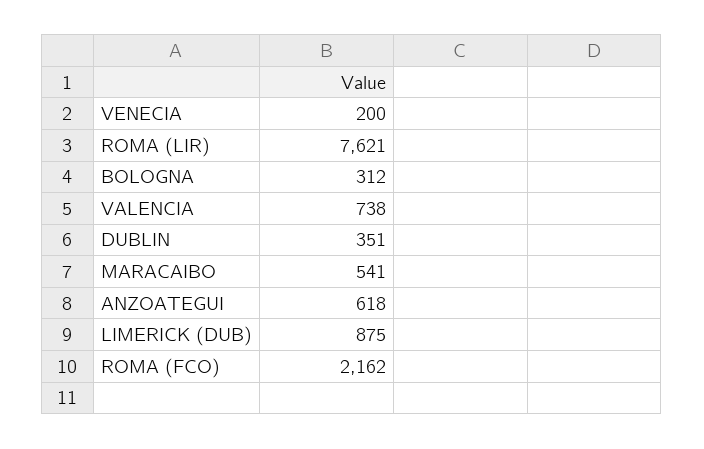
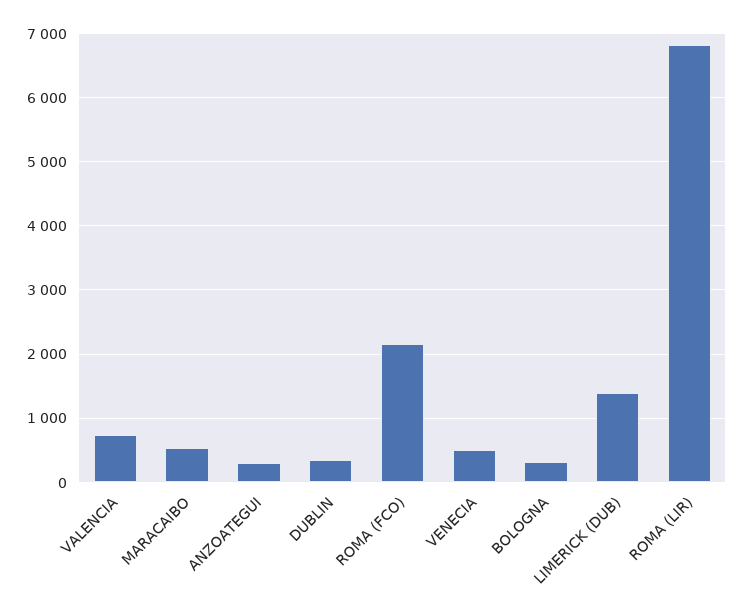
  {
-   "VENECIA": 200,
+   "VENECIA": 500,
-   "ROMA (LIR)": 7621,
+   "ROMA (LIR)": 6800,
    "BOLOGNA": 312,
    "VALENCIA": 738,
    "DUBLIN": 351,
    "MARACAIBO": 541,
-   "ANZOATEGUI": 618,
+   "ANZOATEGUI": 300,
-   "LIMERICK (DUB)": 875,
+   "LIMERICK (DUB)": 1400,
    "ROMA (FCO)": 2162
  }

